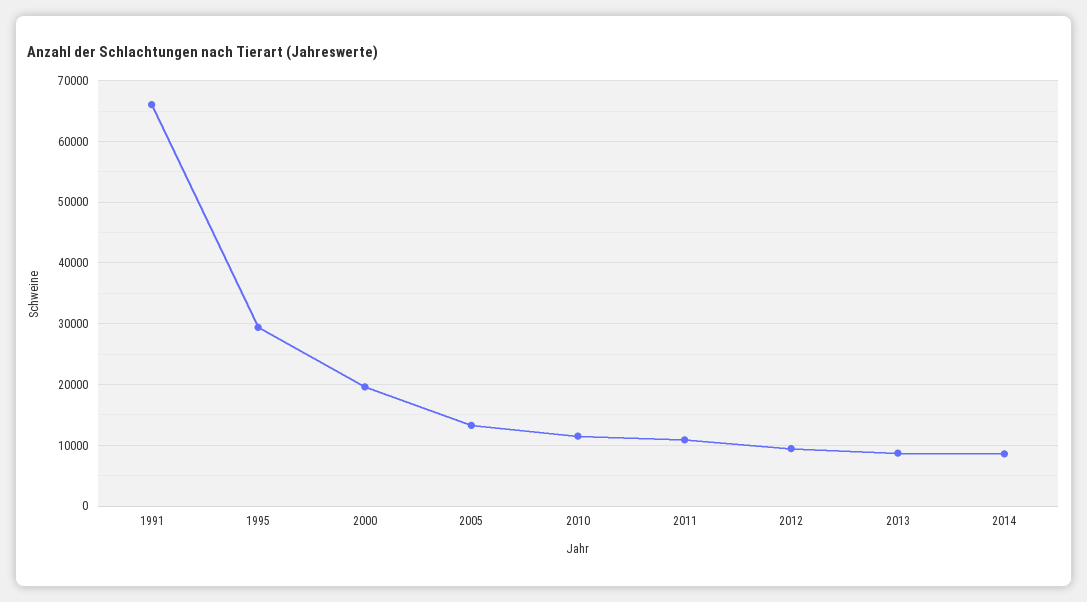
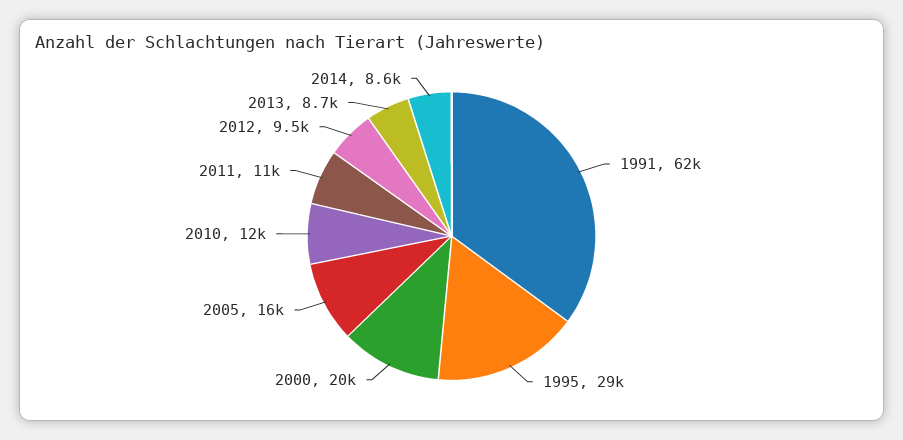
  {
-   "1991": 66000,
+   "1991": 62000,
    "1995": 29000,
    "2000": 20000,
-   "2005": 13000,
+   "2005": 16000,
    "2010": 12000,
    "2011": 11000,
    "2012": 9500,
    "2013": 8700,
    "2014": 8600
  }

